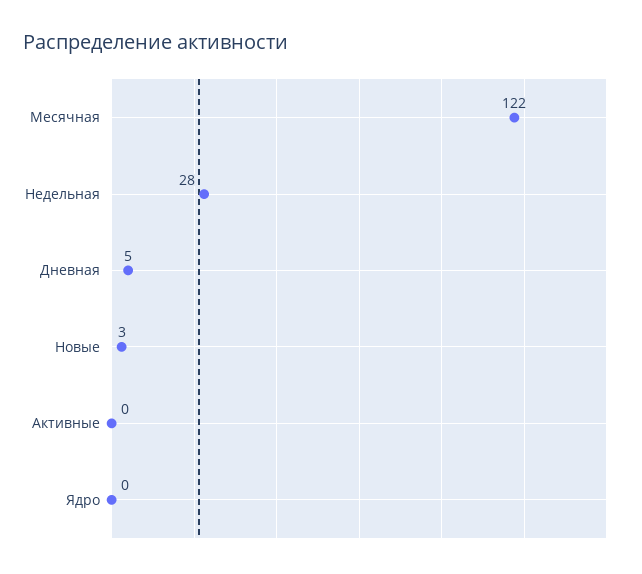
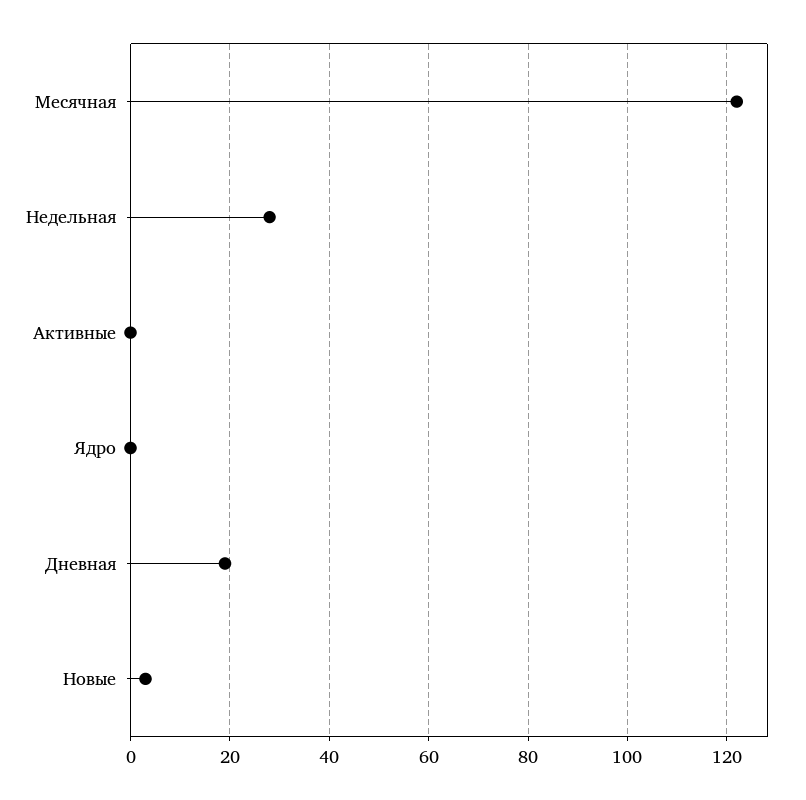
  {
    "Месячная": 122,
    "Недельная": 28,
-   "Дневная": 5,
+   "Дневная": 20,
    "Новые": 3,
    "Активные": 0,
    "Ядро": 0
  }

